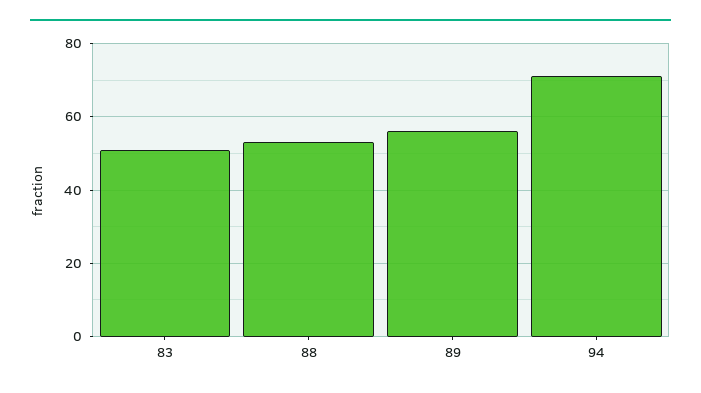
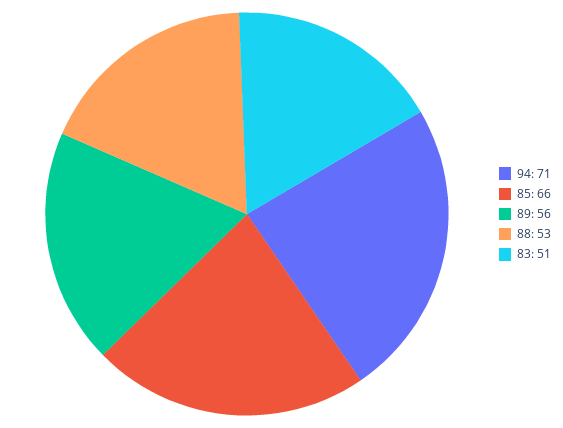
  {
    "83": 51,
    "88": 53,
    "89": 56,
-   "94": 71
+   "94": 71,
+   "85": 66
  }

